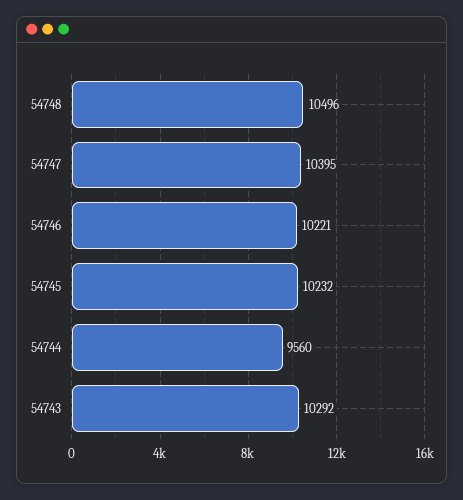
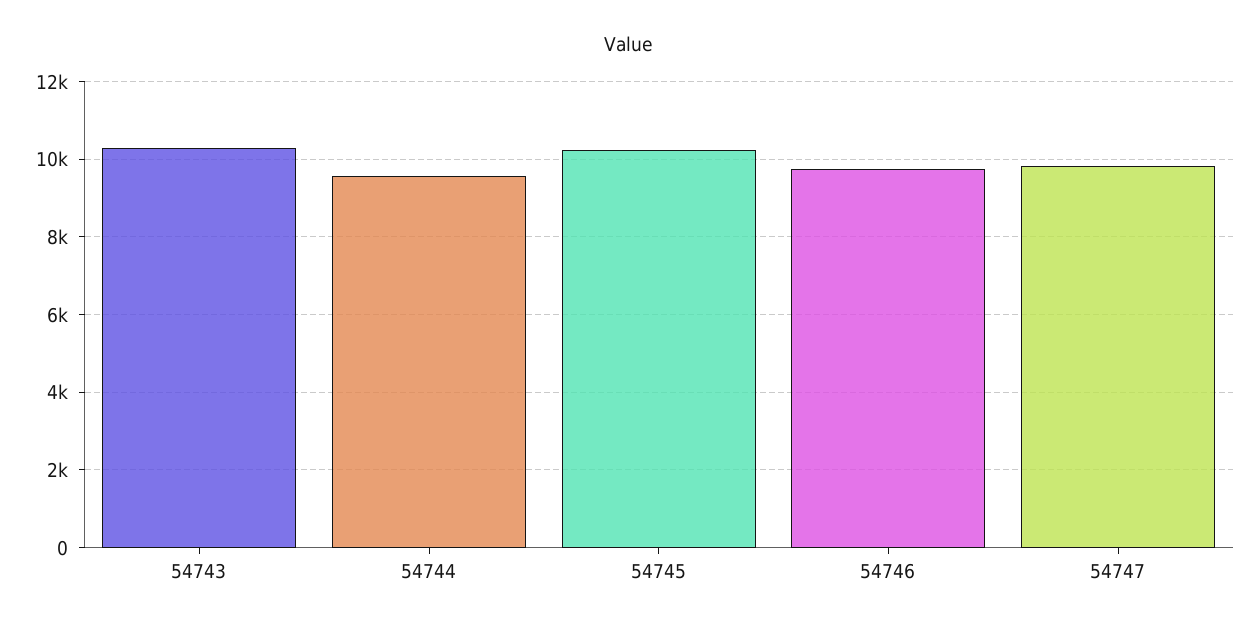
  {
-   "54748": 10496,
-   "54747": 10395,
+   "54747": 9800,
-   "54746": 10221,
+   "54746": 9800,
    "54745": 10232,
    "54744": 9560,
    "54743": 10292
  }

